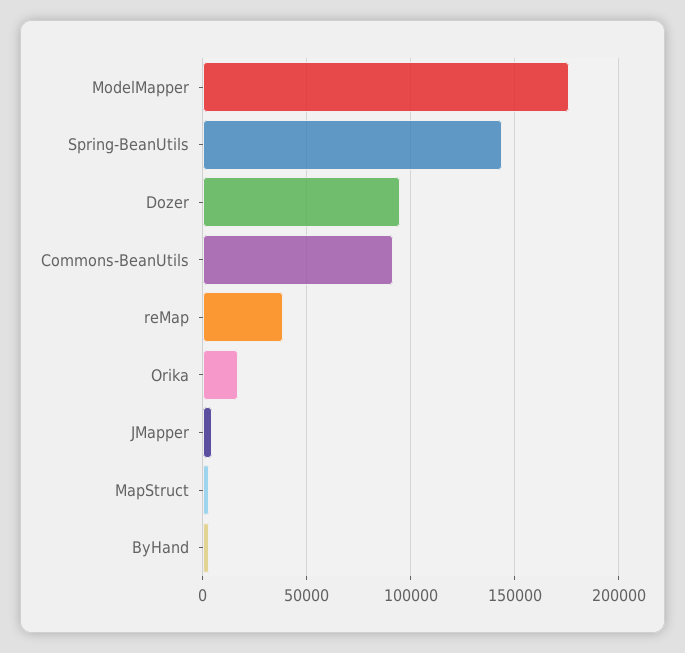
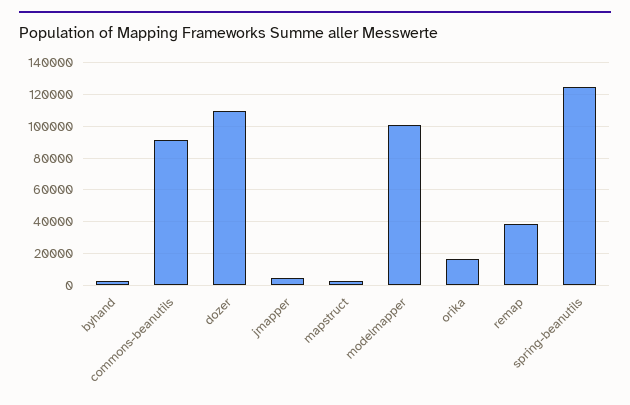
  {
-   "ModelMapper": 175000,
+   "ModelMapper": 100000,
-   "Spring-BeanUtils": 145000,
+   "Spring-BeanUtils": 125000,
-   "Dozer": 95000,
+   "Dozer": 110000,
    "Commons-BeanUtils": 90000,
    "reMap": 40000,
    "Orika": 15000,
    "JMapper": 5000,
    "MapStruct": 5000,
    "ByHand": 5000
  }

